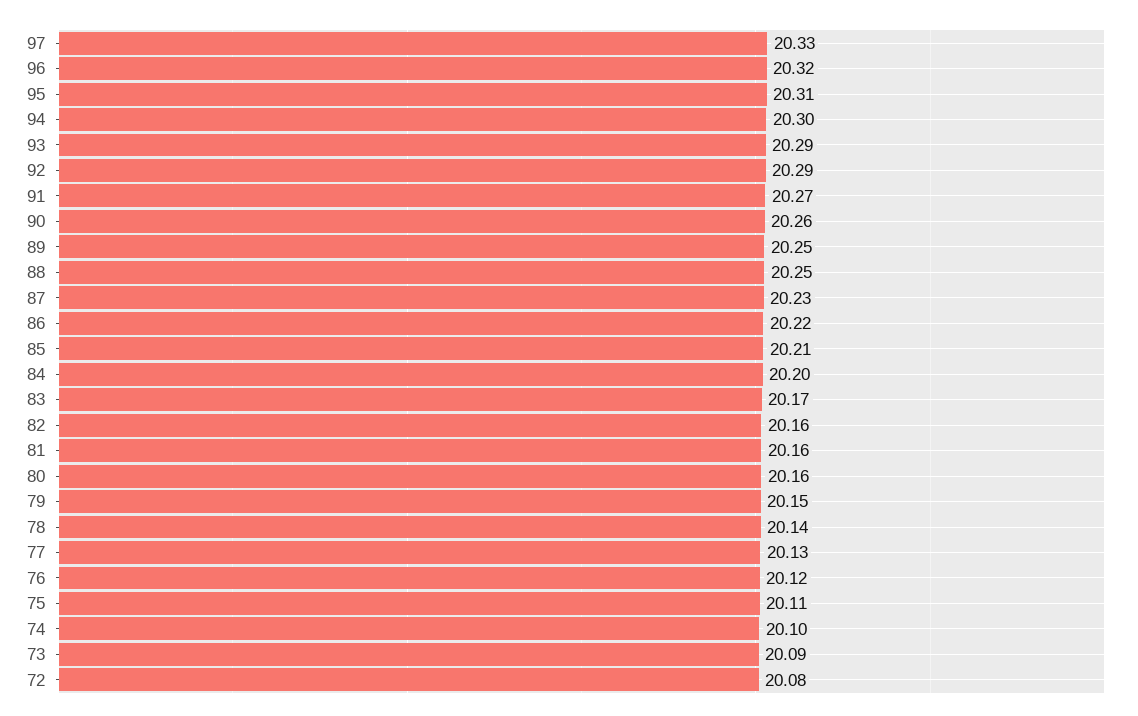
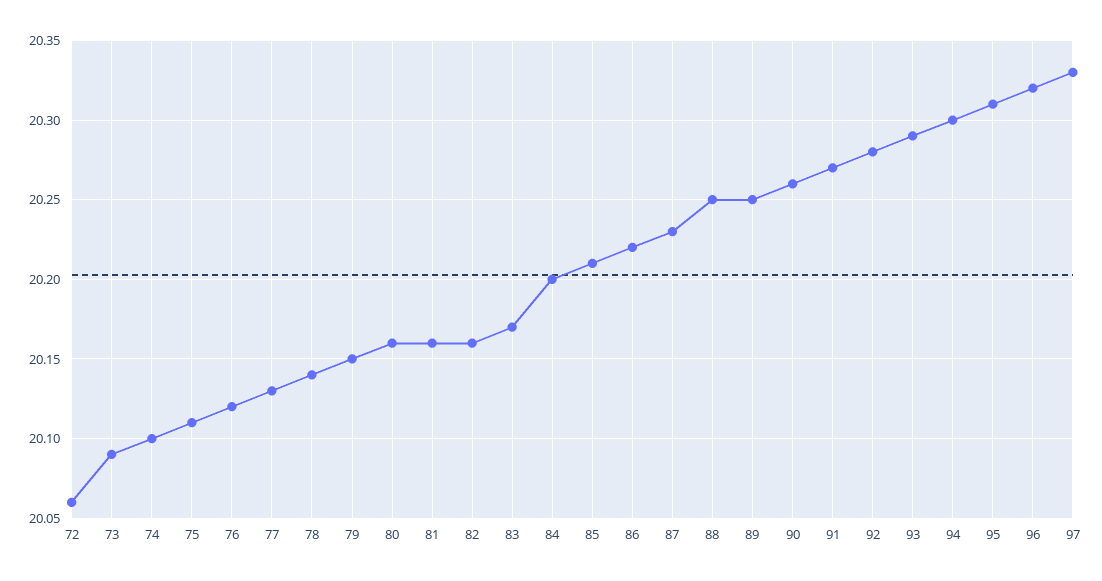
  {
    "97": 20.33,
    "96": 20.32,
    "95": 20.31,
    "94": 20.3,
    "93": 20.29,
-   "92": 20.29,
+   "92": 20.28,
    "91": 20.27,
    "90": 20.26,
    "89": 20.25,
    "88": 20.25,
    "87": 20.23,
    "86": 20.22,
    "85": 20.21,
    "84": 20.2,
    "83": 20.17,
    "82": 20.16,
    "81": 20.16,
    "80": 20.16,
    "79": 20.15,
    "78": 20.14,
    "77": 20.13,
    "76": 20.12,
    "75": 20.11,
    "74": 20.1,
    "73": 20.09,
-   "72": 20.08
+   "72": 20.06
  }

